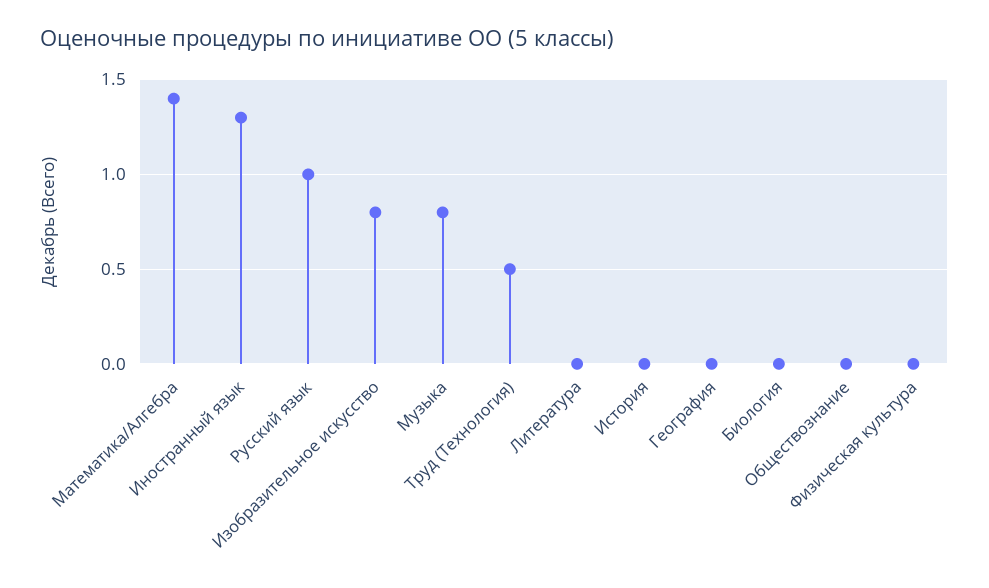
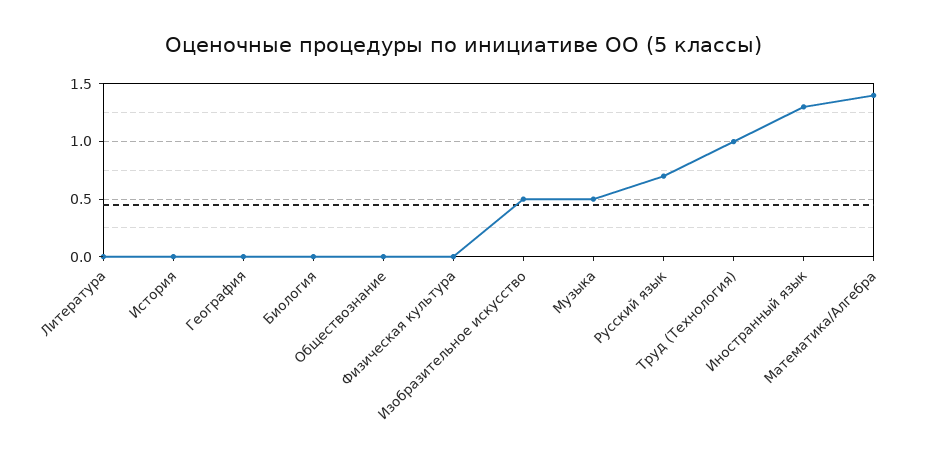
  {
    "Математика/Алгебра": 1.4,
    "Иностранный язык": 1.3,
-   "Русский язык": 1,
+   "Русский язык": 0.7,
-   "Изобразительное искусство": 0.8,
+   "Изобразительное искусство": 0.5,
-   "Музыка": 0.8,
+   "Музыка": 0.5,
-   "Труд (Технология)": 0.5,
+   "Труд (Технология)": 1,
    "Литература": 0,
    "История": 0,
    "География": 0,
    "Биология": 0,
    "Обществознание": 0,
    "Физическая культура": 0
  }

